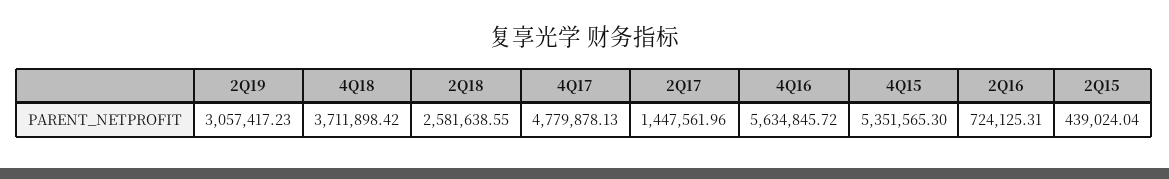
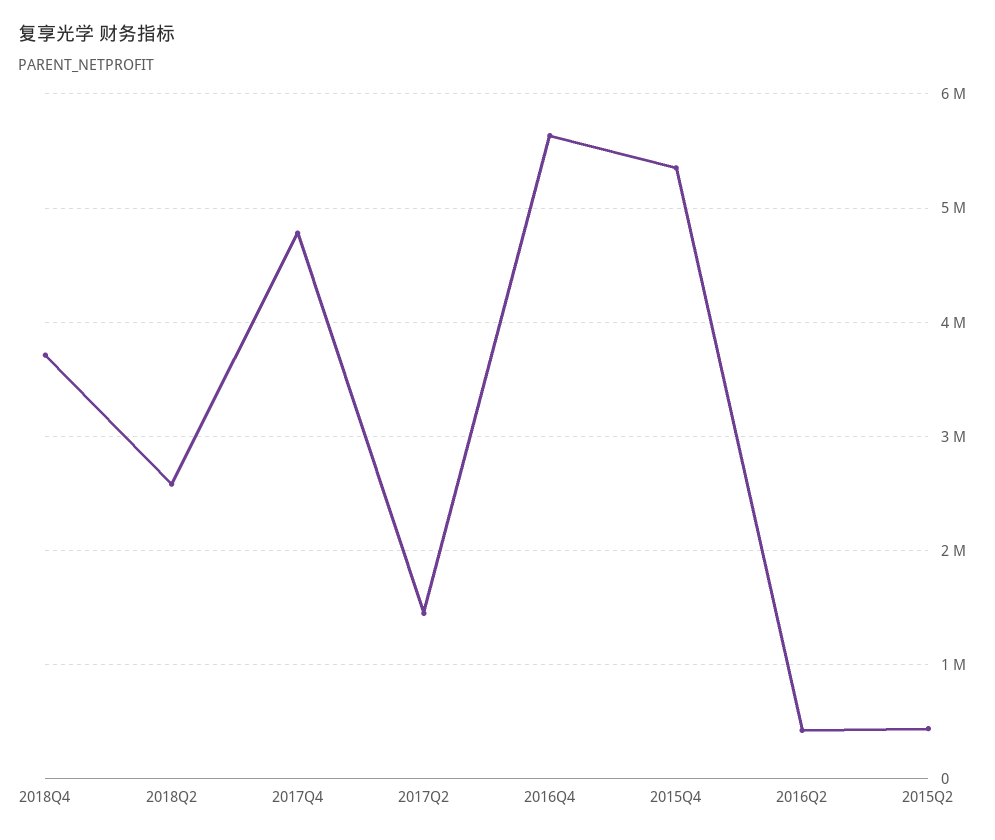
  {
-   "2Q19": 3057417.23,
    "4Q18": 3711898.42,
    "2Q18": 2581638.55,
    "4Q17": 4779878.13,
    "2Q17": 1447561.96,
    "4Q16": 5634845.72,
    "4Q15": 5351565.3,
-   "2Q16": 724125.31,
+   "2Q16": 400000,
    "2Q15": 439024.04
  }

